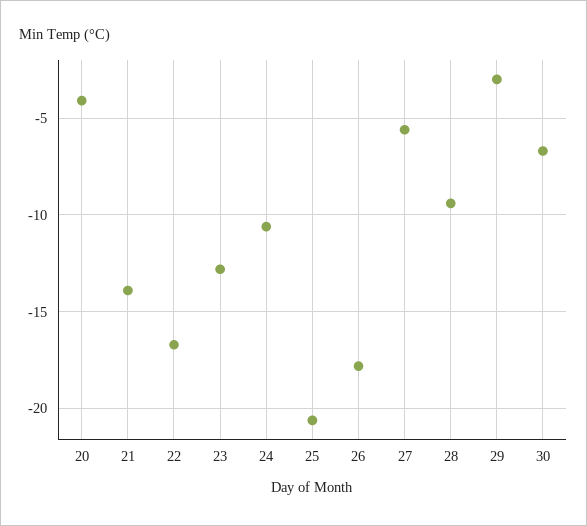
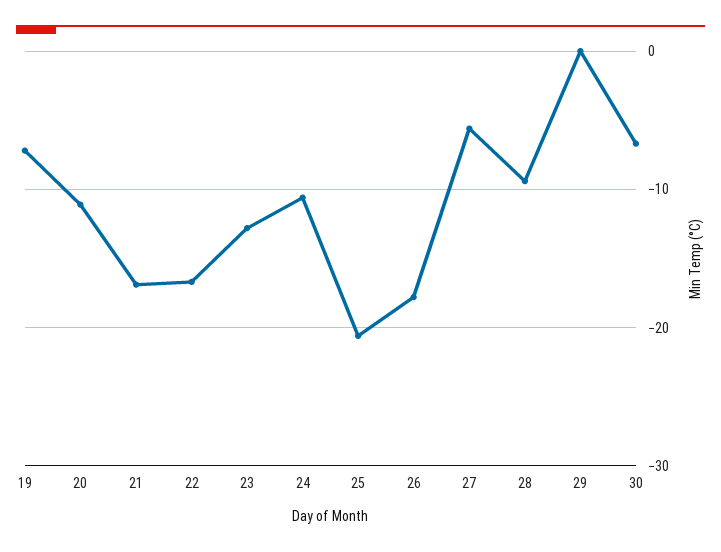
  {
-   "20": -4,
+   "20": -11,
-   "21": -14,
+   "21": -17,
    "22": -16.5,
    "23": -13,
    "24": -10.5,
    "25": -20.5,
    "26": -18,
    "27": -5.5,
    "28": -9.5,
-   "29": -3,
+   "29": 0,
-   "30": -6.5
+   "30": -6.5,
+   "19": -7
  }

